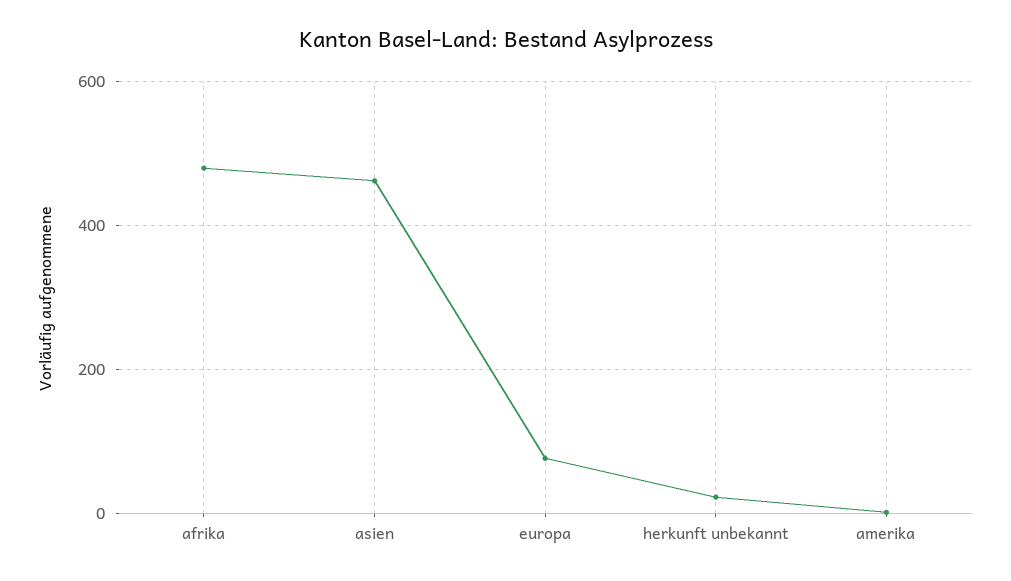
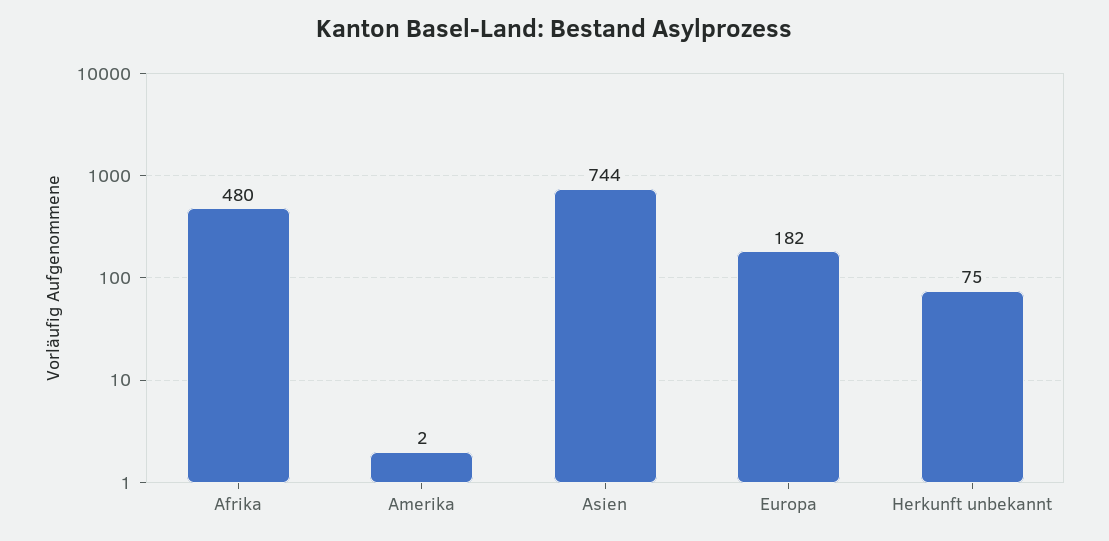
  {
    "afrika": 480,
-   "asien": 460,
+   "asien": 744,
-   "europa": 80,
+   "europa": 182,
-   "herkunft unbekannt": 20,
+   "herkunft unbekannt": 75,
    "amerika": 2
  }

